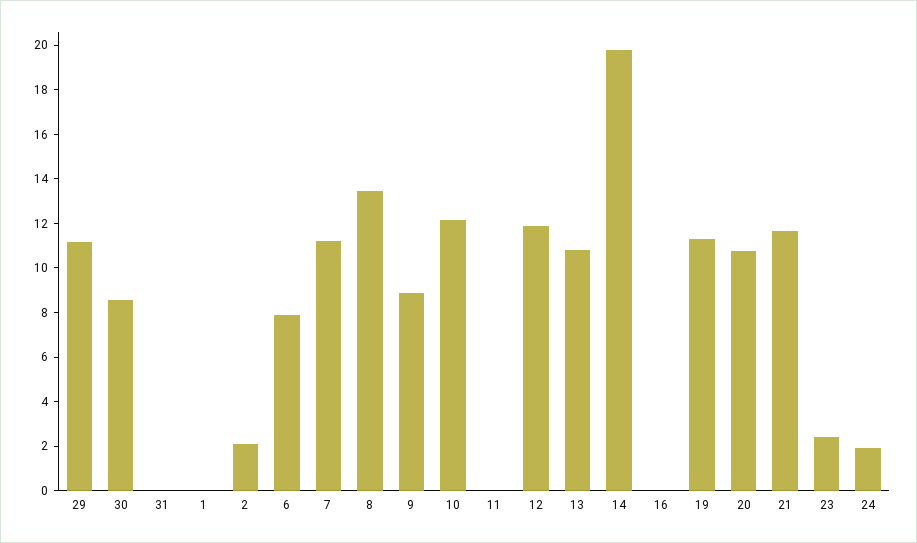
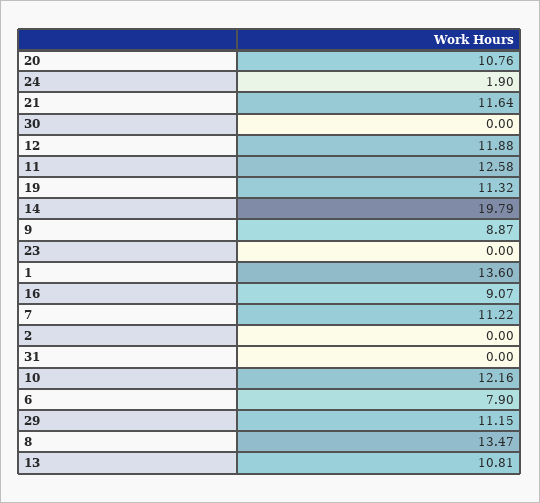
  {
    "29": 11.15,
-   "30": 8.5,
+   "30": 0,
    "31": 0,
-   "1": 0,
+   "1": 13.6,
-   "2": 2,
+   "2": 0,
    "6": 7.9,
    "7": 11.22,
    "8": 13.47,
    "9": 8.87,
    "10": 12.16,
-   "11": 0,
+   "11": 12.58,
    "12": 11.88,
    "13": 10.81,
    "14": 19.79,
-   "16": 0,
+   "16": 9.07,
    "19": 11.32,
    "20": 10.76,
    "21": 11.64,
-   "23": 2.5,
+   "23": 0,
    "24": 1.9
  }

